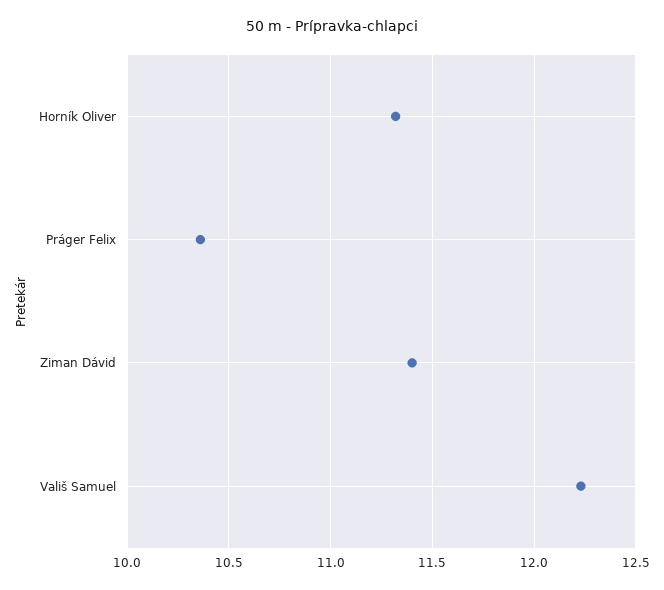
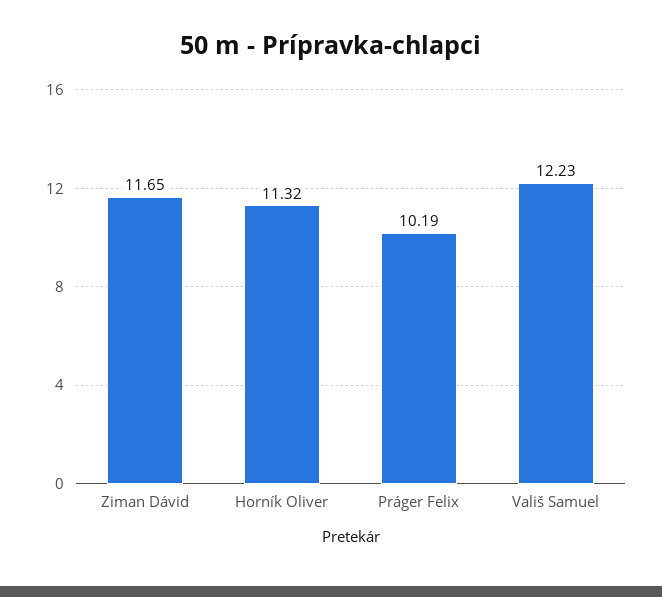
  {
    "Horník Oliver": 11.32,
-   "Práger Felix": 10.35,
+   "Práger Felix": 10.19,
-   "Ziman Dávid": 11.4,
+   "Ziman Dávid": 11.65,
    "Vališ Samuel": 12.23
  }

